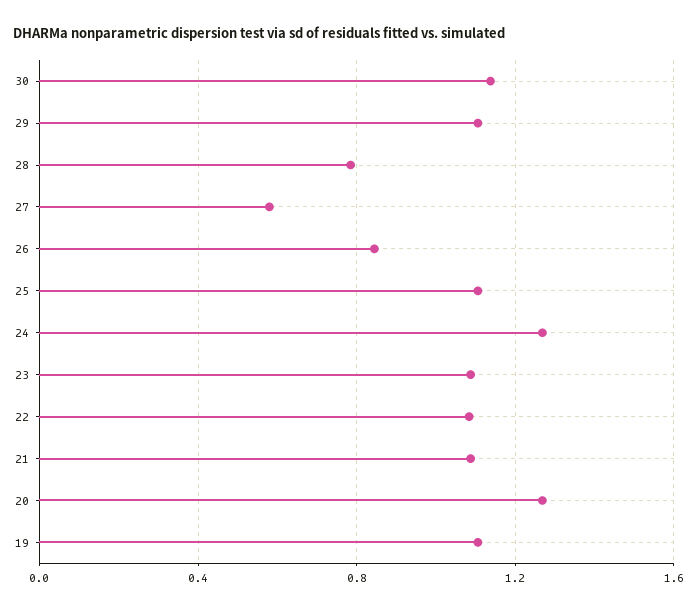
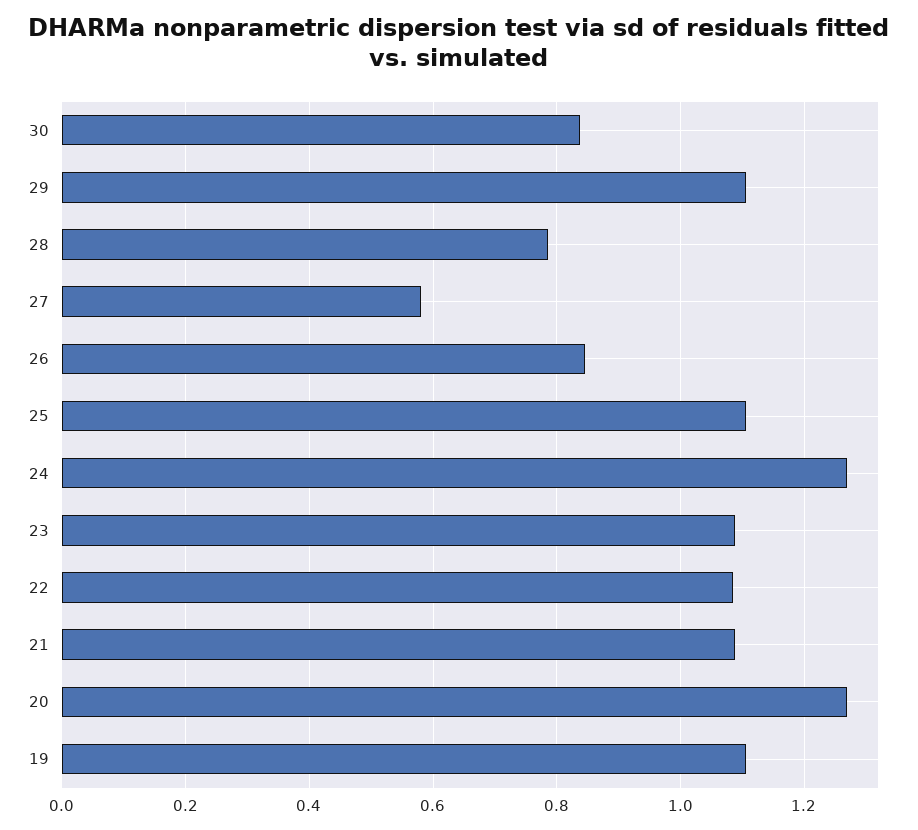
  {
-   "30": 1.15,
+   "30": 0.84,
    "29": 1.1,
    "28": 0.78,
    "27": 0.58,
    "26": 0.84,
    "25": 1.1,
    "24": 1.26,
    "23": 1.08,
    "22": 1.08,
    "21": 1.08,
    "20": 1.26,
    "19": 1.1
  }

